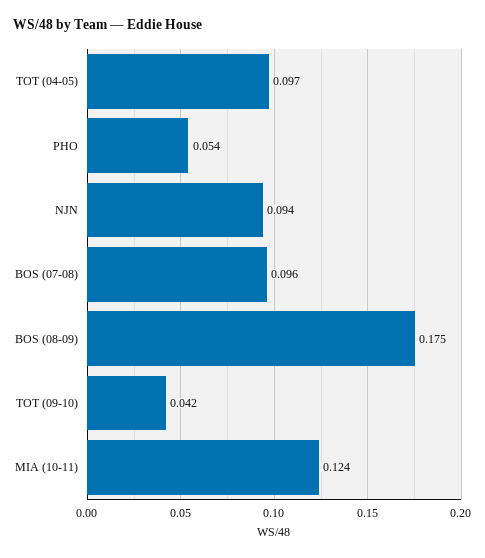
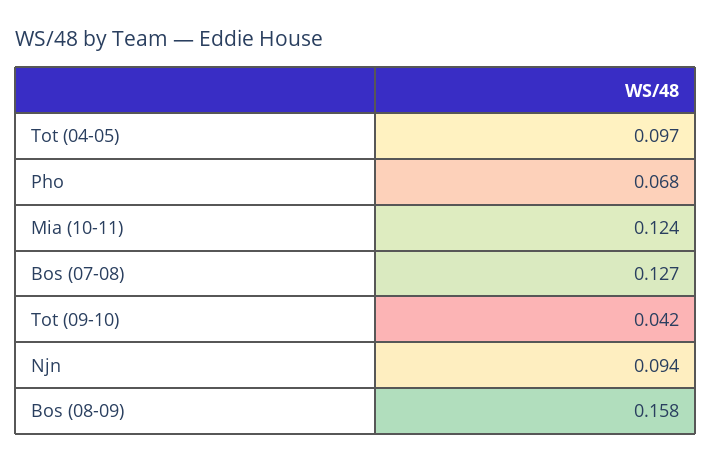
  {
    "TOT (04-05)": 0.097,
-   "PHO": 0.054,
+   "PHO": 0.068,
    "NJN": 0.094,
-   "BOS (07-08)": 0.096,
+   "BOS (07-08)": 0.127,
-   "BOS (08-09)": 0.175,
+   "BOS (08-09)": 0.158,
    "TOT (09-10)": 0.042,
    "MIA (10-11)": 0.124
  }

